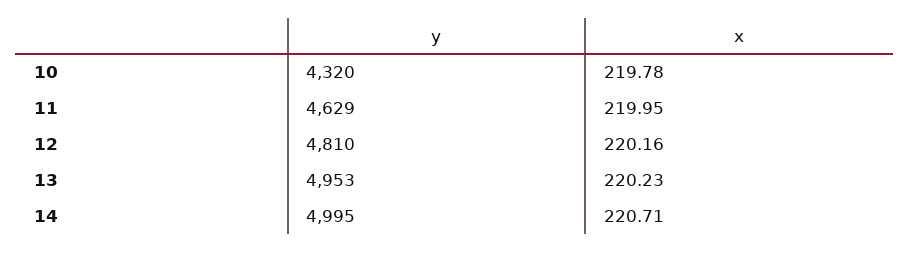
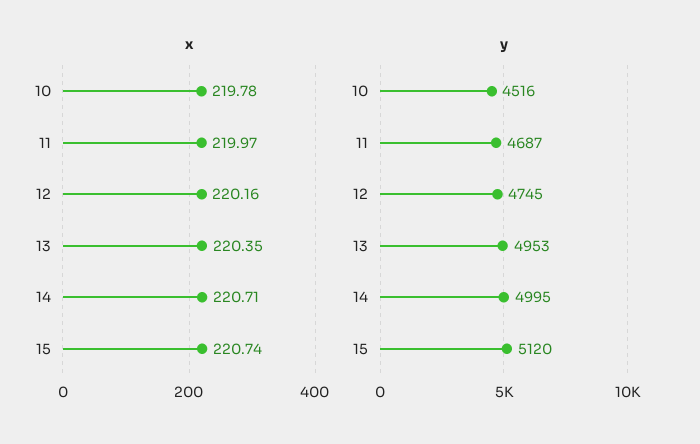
  {
    "y": {
-     "10": 4320,
+     "10": 4516,
-     "11": 4629,
+     "11": 4687,
-     "12": 4810,
+     "12": 4745,
      "13": 4953,
-     "14": 4995
+     "14": 4995,
+     "15": 5120
    },
    "x": {
      "10": 219.78,
-     "11": 219.95,
+     "11": 219.97,
      "12": 220.16,
-     "13": 220.23,
+     "13": 220.35,
-     "14": 220.71
+     "14": 220.71,
+     "15": 220.74
    }
  }

